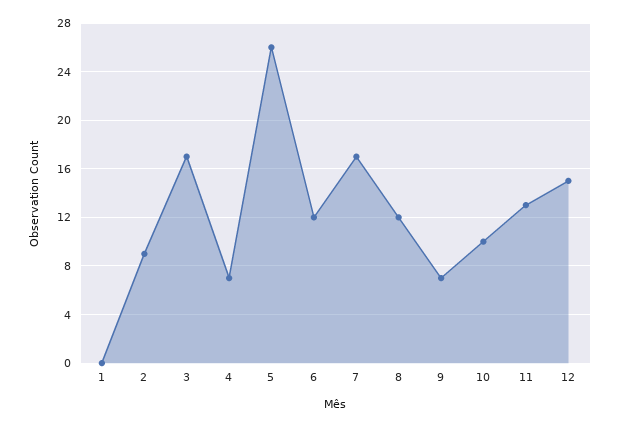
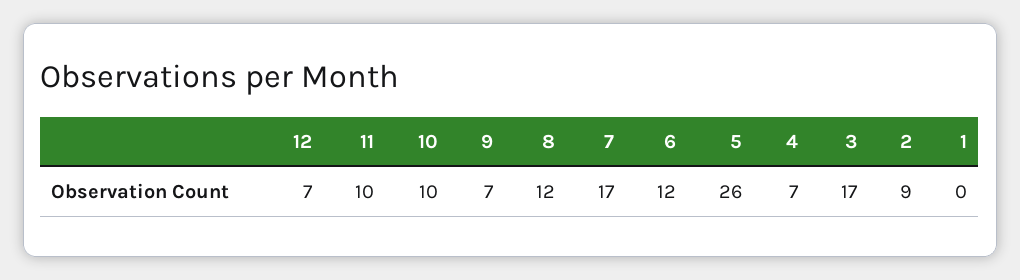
  {
    "1": 0,
    "2": 9,
    "3": 17,
    "4": 7,
    "5": 26,
    "6": 12,
    "7": 17,
    "8": 12,
    "9": 7,
    "10": 10,
-   "11": 13,
+   "11": 10,
-   "12": 15
+   "12": 7
  }

